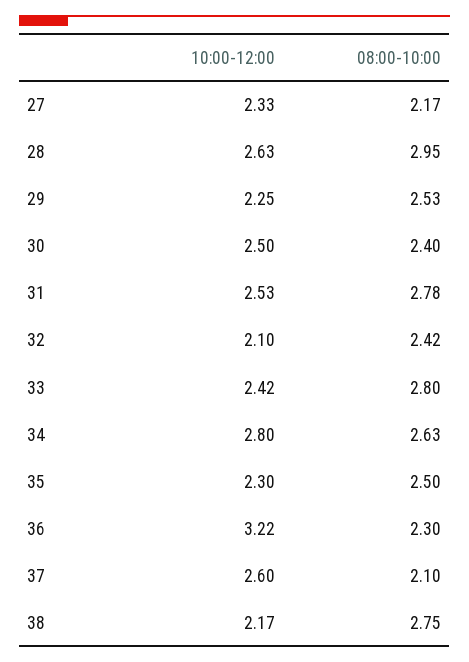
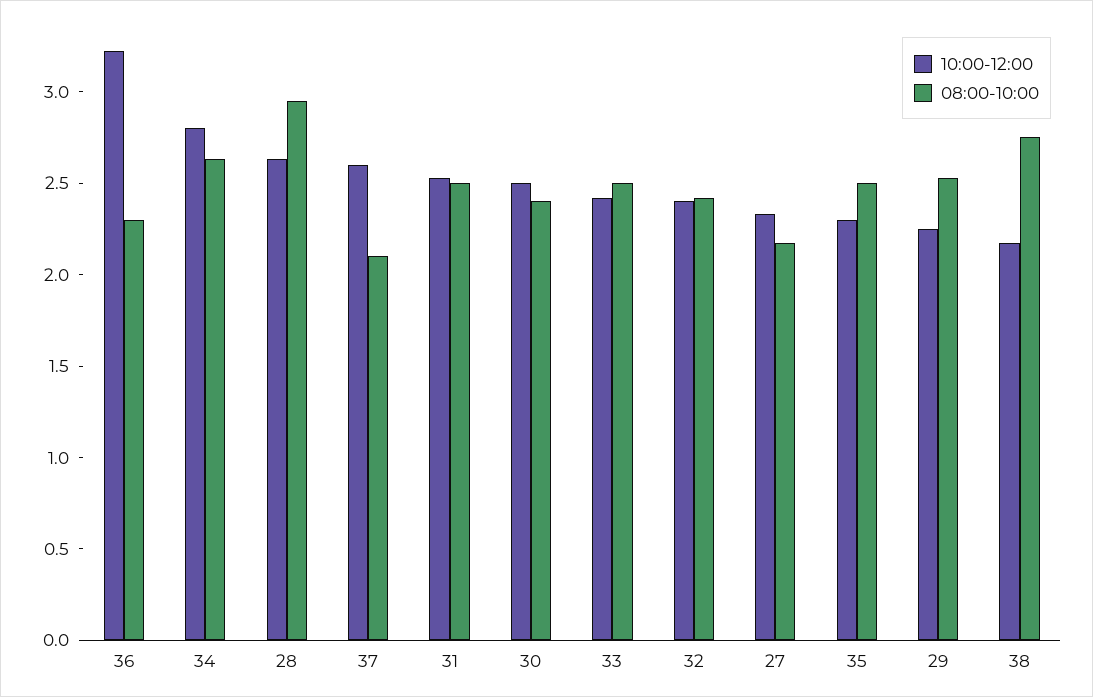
  {
    "10:00-12:00": {
      "27": 2.33,
      "28": 2.63,
      "29": 2.25,
      "30": 2.5,
      "31": 2.53,
-     "32": 2.1,
+     "32": 2.4,
      "33": 2.42,
      "34": 2.8,
      "35": 2.3,
      "36": 3.22,
      "37": 2.6,
      "38": 2.17
    },
    "08:00-10:00": {
      "27": 2.17,
      "28": 2.95,
      "29": 2.53,
      "30": 2.4,
-     "31": 2.78,
+     "31": 2.5,
      "32": 2.42,
-     "33": 2.8,
+     "33": 2.5,
      "34": 2.63,
      "35": 2.5,
      "36": 2.3,
      "37": 2.1,
      "38": 2.75
    }
  }

